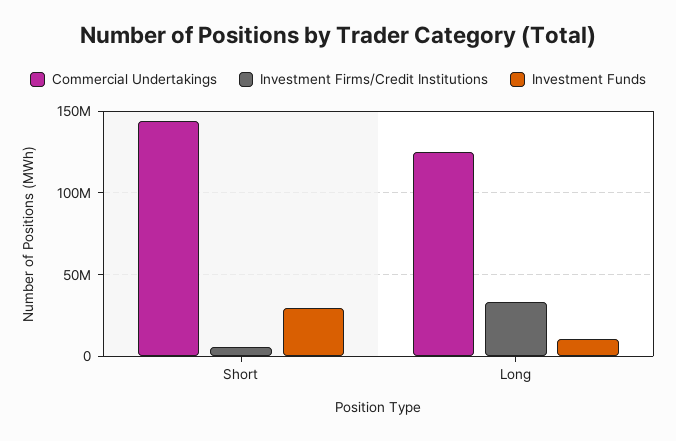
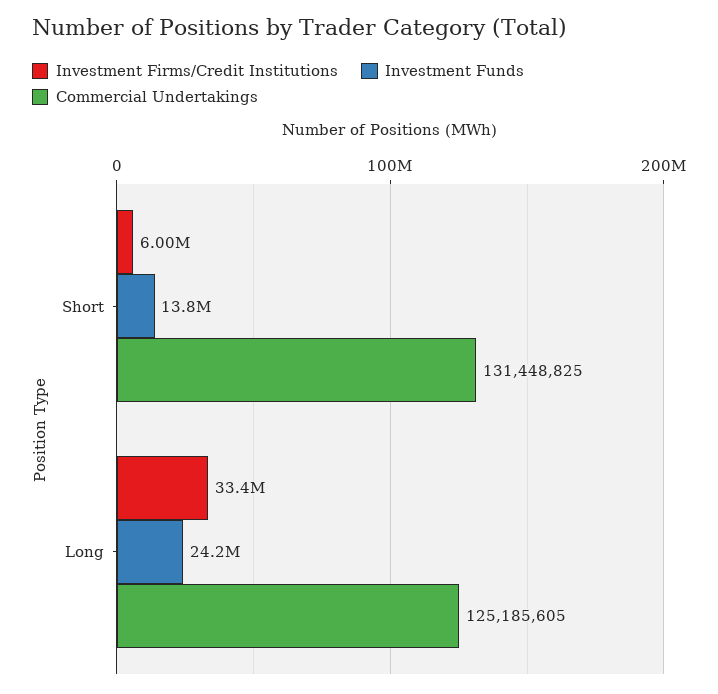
  {
    "Commercial Undertakings": {
-     "Short": 145000000,
+     "Short": 131448825,
      "Long": 125185605
    },
    "Investment Firms/Credit Institutions": {
      "Short": 6000000,
      "Long": 33400000
    },
    "Investment Funds": {
-     "Short": 30000000,
+     "Short": 13800000,
-     "Long": 10000000
+     "Long": 24200000
    }
  }

